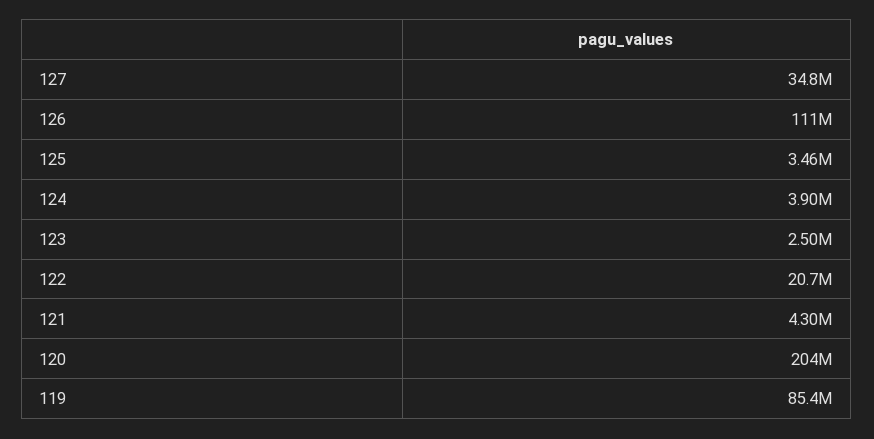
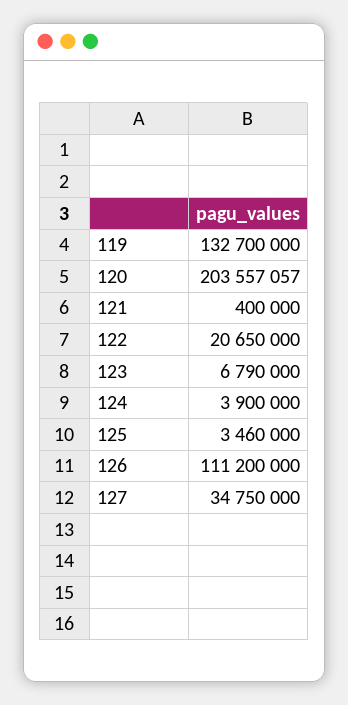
  {
    "127": 34750000,
    "126": 111200000,
    "125": 3460000,
    "124": 3900000,
-   "123": 2500000,
+   "123": 6790000,
    "122": 20650000,
-   "121": 4300000,
+   "121": 400000,
    "120": 203557057,
-   "119": 85400000
+   "119": 132700000
  }

